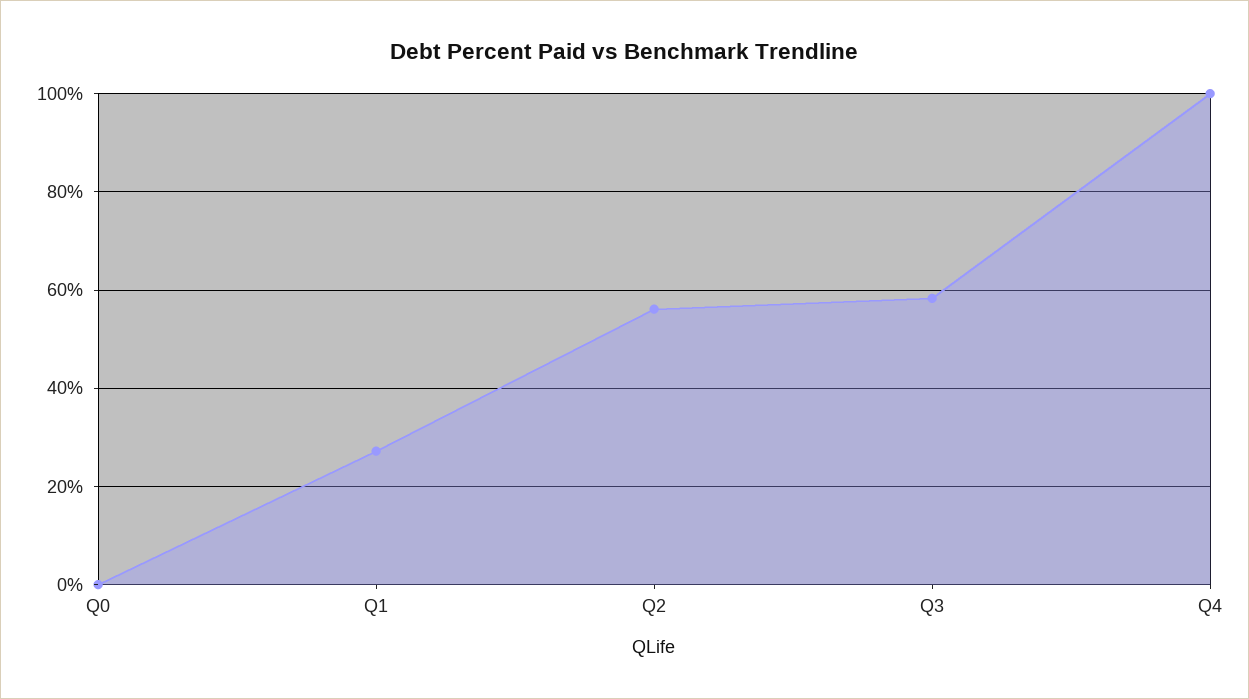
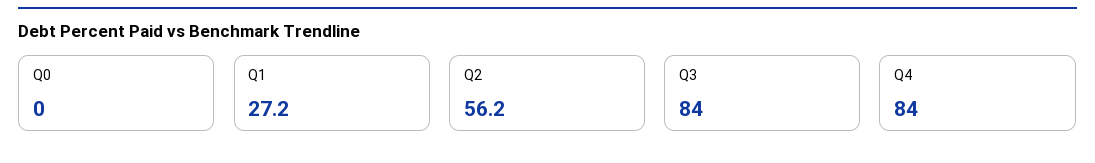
  {
    "Q0": 0,
    "Q1": 27.2,
    "Q2": 56.2,
-   "Q3": 58,
+   "Q3": 84,
-   "Q4": 100
+   "Q4": 84
  }

